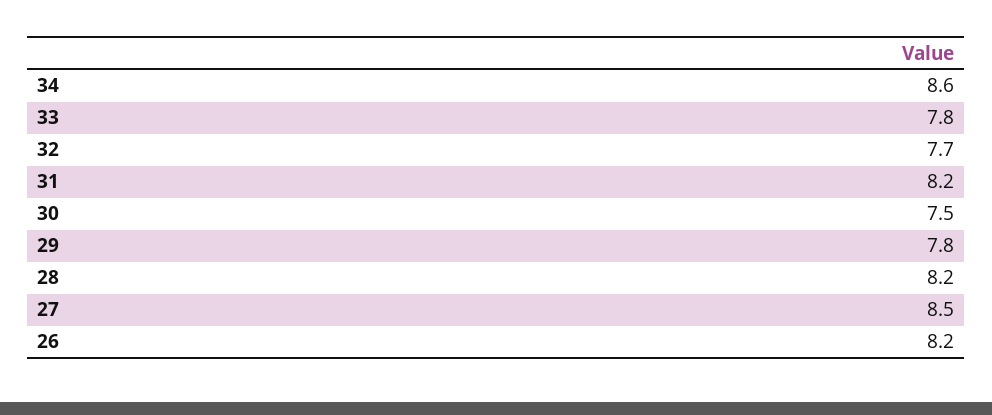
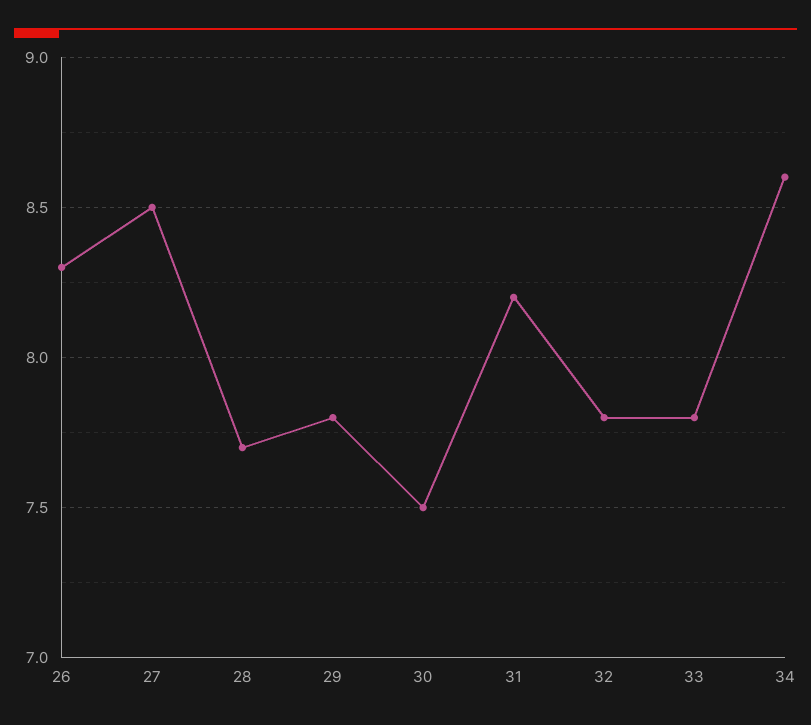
  {
    "34": 8.6,
    "33": 7.8,
-   "32": 7.7,
+   "32": 7.8,
    "31": 8.2,
    "30": 7.5,
    "29": 7.8,
-   "28": 8.2,
+   "28": 7.7,
    "27": 8.5,
-   "26": 8.2
+   "26": 8.3
  }

